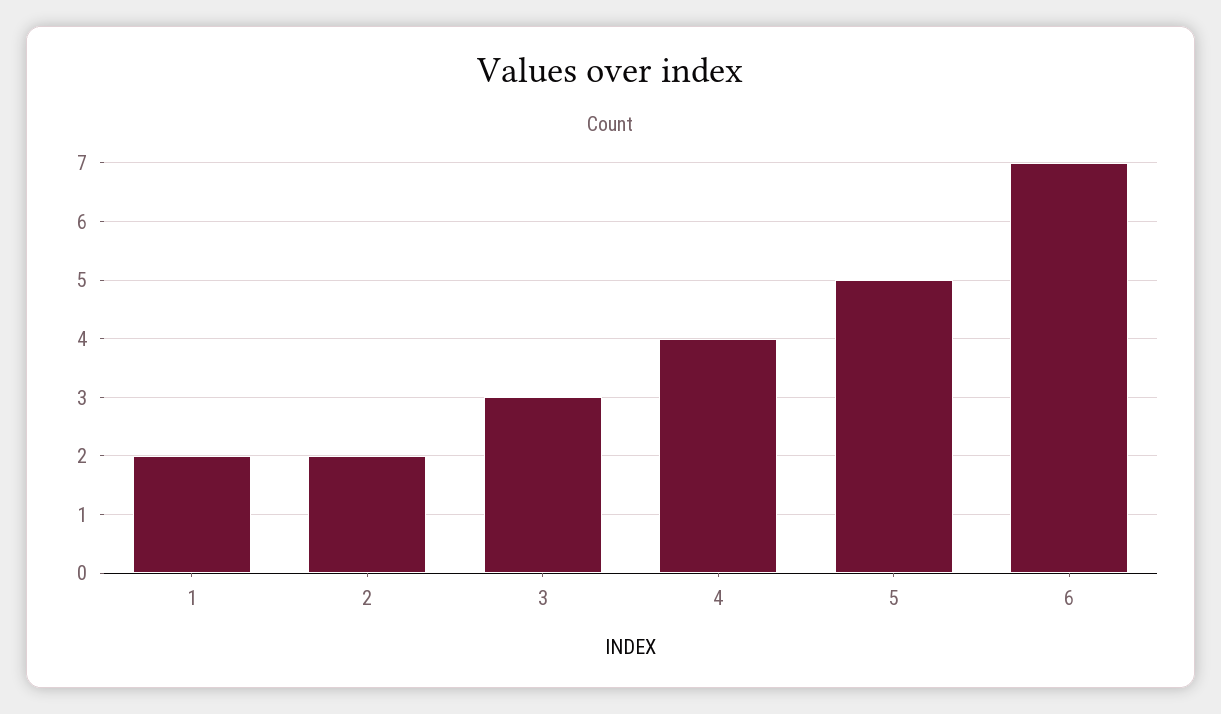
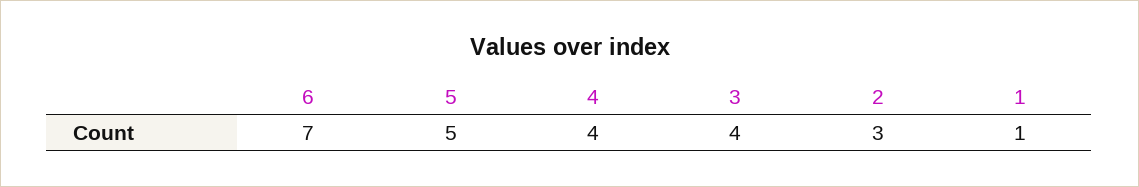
  {
-   "1": 2,
+   "1": 1,
-   "2": 2,
+   "2": 3,
-   "3": 3,
+   "3": 4,
    "4": 4,
    "5": 5,
    "6": 7
  }

